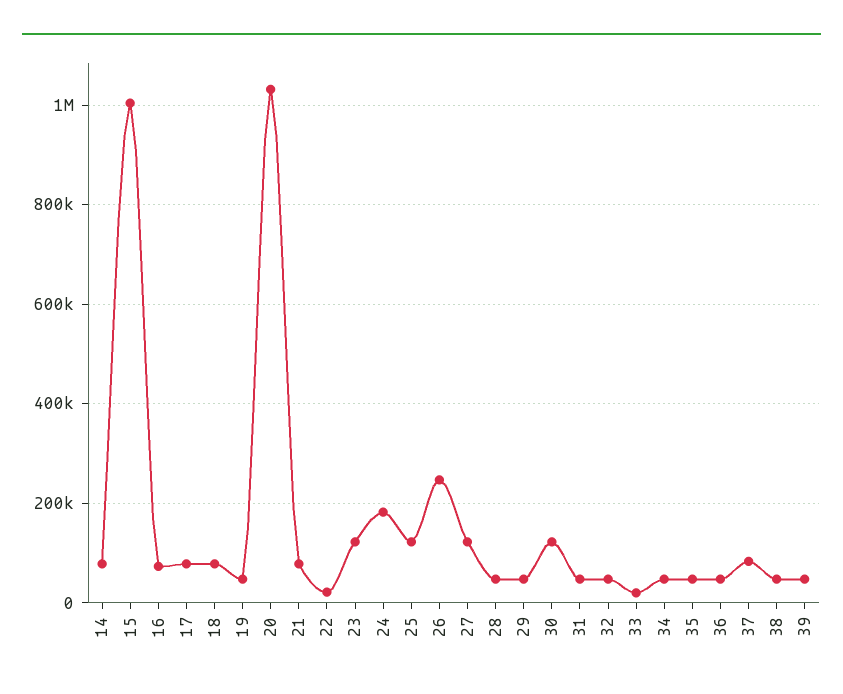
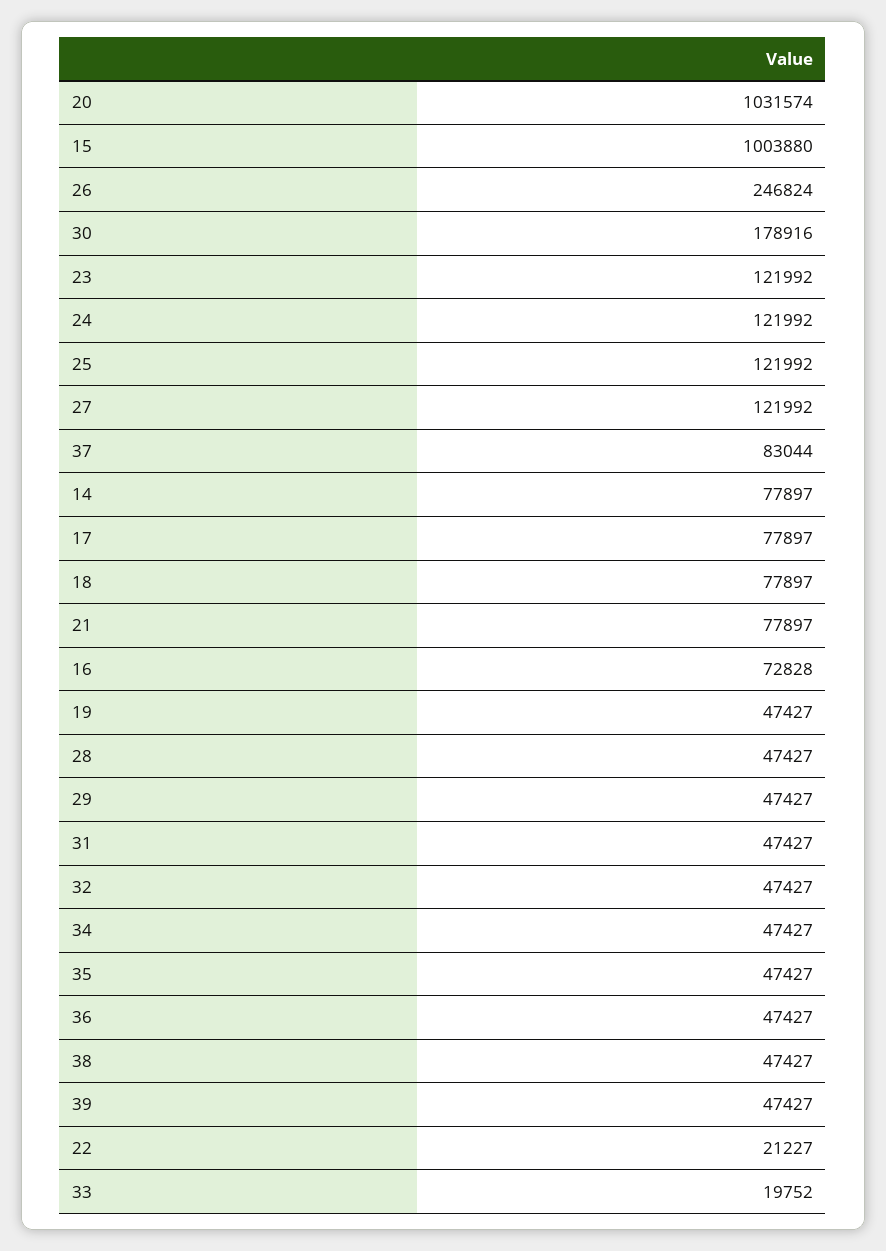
  {
    "14": 77897,
    "15": 1003880,
    "16": 72828,
    "17": 77897,
    "18": 77897,
    "19": 47427,
    "20": 1031574,
    "21": 77897,
    "22": 21227,
    "23": 121992,
-   "24": 180000,
+   "24": 121992,
    "25": 121992,
    "26": 246824,
    "27": 121992,
    "28": 47427,
    "29": 47427,
-   "30": 120000,
+   "30": 178916,
    "31": 47427,
    "32": 47427,
    "33": 19752,
    "34": 47427,
    "35": 47427,
    "36": 47427,
    "37": 83044,
    "38": 47427,
    "39": 47427
  }

